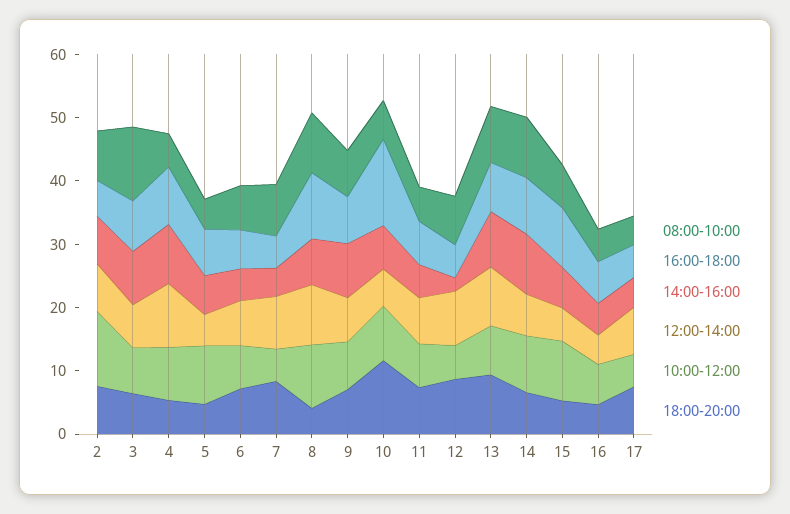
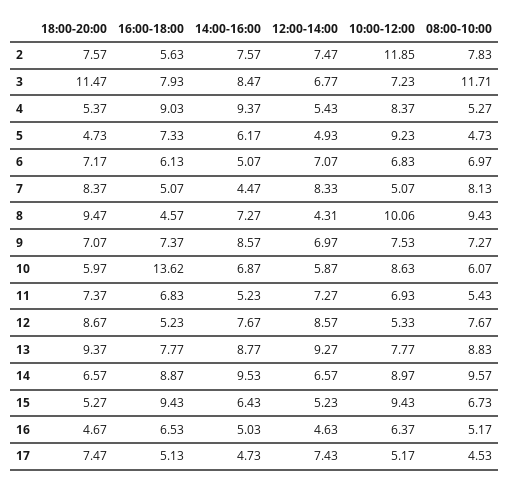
  {
    "08:00-10:00": {
      "2": 7.83,
      "3": 11.71,
      "4": 5.27,
      "5": 4.73,
      "6": 6.97,
      "7": 8.13,
      "8": 9.43,
      "9": 7.27,
      "10": 6.07,
      "11": 5.43,
      "12": 7.67,
      "13": 8.83,
      "14": 9.57,
      "15": 6.73,
      "16": 5.17,
      "17": 4.53
    },
    "16:00-18:00": {
      "2": 5.63,
      "3": 7.93,
      "4": 9.03,
      "5": 7.33,
      "6": 6.13,
      "7": 5.07,
-     "8": 10,
+     "8": 4.57,
      "9": 7.37,
      "10": 13.62,
      "11": 6.83,
      "12": 5.23,
      "13": 7.77,
      "14": 8.87,
      "15": 9.43,
      "16": 6.53,
      "17": 5.13
    },
    "14:00-16:00": {
      "2": 7.57,
      "3": 8.47,
      "4": 9.37,
      "5": 6.17,
      "6": 5.07,
      "7": 4.47,
      "8": 7.27,
      "9": 8.57,
      "10": 6.87,
      "11": 5.23,
-     "12": 2,
+     "12": 7.67,
      "13": 8.77,
      "14": 9.53,
      "15": 6.43,
      "16": 5.03,
      "17": 4.73
    },
    "12:00-14:00": {
      "2": 7.47,
      "3": 6.77,
-     "4": 10,
+     "4": 5.43,
      "5": 4.93,
      "6": 7.07,
      "7": 8.33,
-     "8": 10,
+     "8": 4.31,
      "9": 6.97,
      "10": 5.87,
      "11": 7.27,
      "12": 8.57,
      "13": 9.27,
      "14": 6.57,
      "15": 5.23,
      "16": 4.63,
      "17": 7.43
    },
    "10:00-12:00": {
      "2": 11.85,
      "3": 7.23,
      "4": 8.37,
      "5": 9.23,
      "6": 6.83,
      "7": 5.07,
      "8": 10.06,
      "9": 7.53,
      "10": 8.63,
      "11": 6.93,
      "12": 5.33,
      "13": 7.77,
      "14": 8.97,
      "15": 9.43,
      "16": 6.37,
      "17": 5.17
    },
    "18:00-20:00": {
      "2": 7.57,
-     "3": 6,
+     "3": 11.47,
      "4": 5.37,
      "5": 4.73,
      "6": 7.17,
      "7": 8.37,
-     "8": 4,
+     "8": 9.47,
      "9": 7.07,
-     "10": 12,
+     "10": 5.97,
      "11": 7.37,
      "12": 8.67,
      "13": 9.37,
      "14": 6.57,
      "15": 5.27,
      "16": 4.67,
      "17": 7.47
    }
  }

